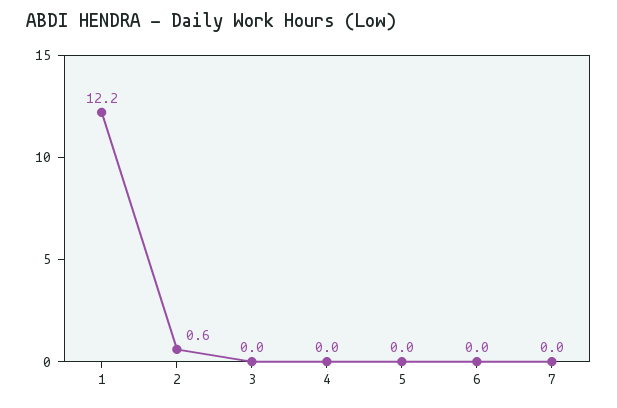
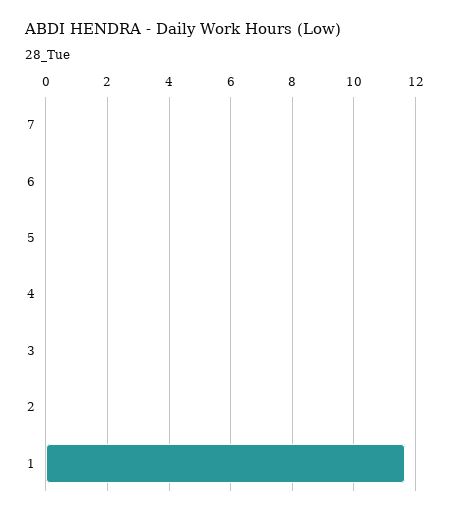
  {
-   "1": 12.2,
+   "1": 11.6,
-   "2": 0.6,
+   "2": 0,
    "3": 0,
    "4": 0,
    "5": 0,
    "6": 0,
    "7": 0
  }

